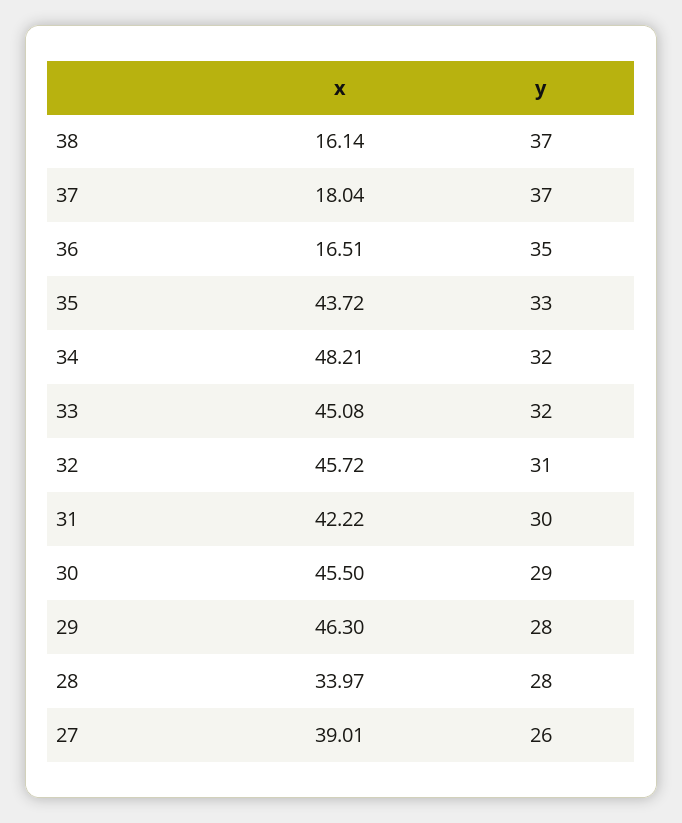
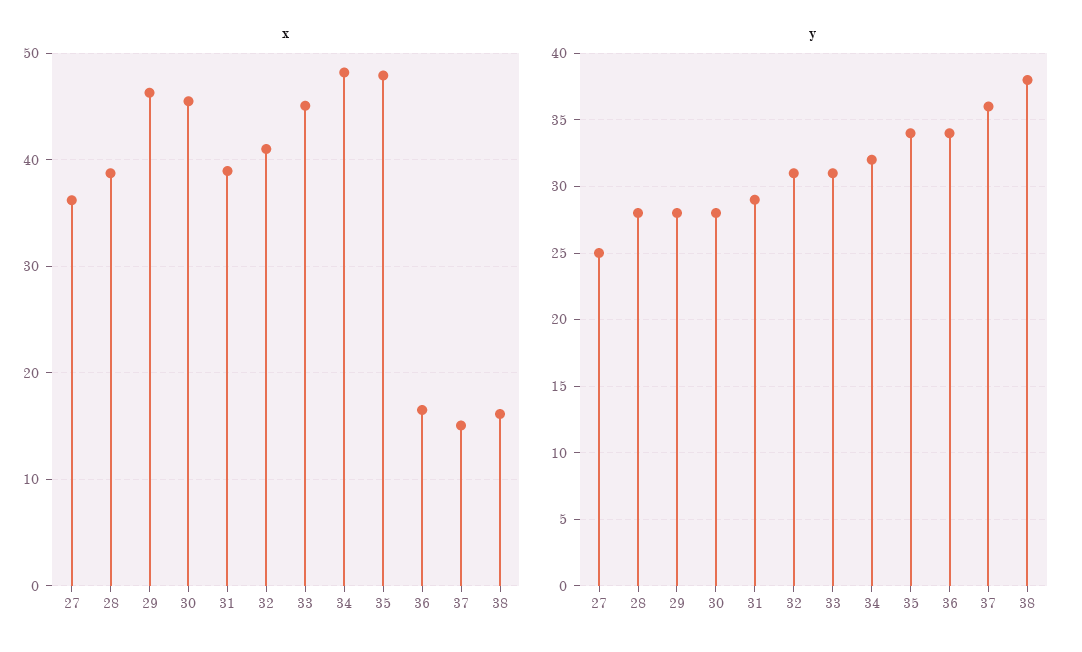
  {
    "x": {
      "38": 16.14,
-     "37": 18.04,
+     "37": 15,
      "36": 16.51,
-     "35": 43.72,
+     "35": 48,
      "34": 48.21,
      "33": 45.08,
-     "32": 45.72,
+     "32": 41,
-     "31": 42.22,
+     "31": 39,
      "30": 45.5,
      "29": 46.3,
-     "28": 33.97,
+     "28": 39,
-     "27": 39.01
+     "27": 36
    },
    "y": {
-     "38": 37,
+     "38": 38,
-     "37": 37,
+     "37": 36,
-     "36": 35,
+     "36": 34,
-     "35": 33,
+     "35": 34,
      "34": 32,
-     "33": 32,
+     "33": 31,
      "32": 31,
-     "31": 30,
+     "31": 29,
-     "30": 29,
+     "30": 28,
      "29": 28,
      "28": 28,
-     "27": 26
+     "27": 25
    }
  }

